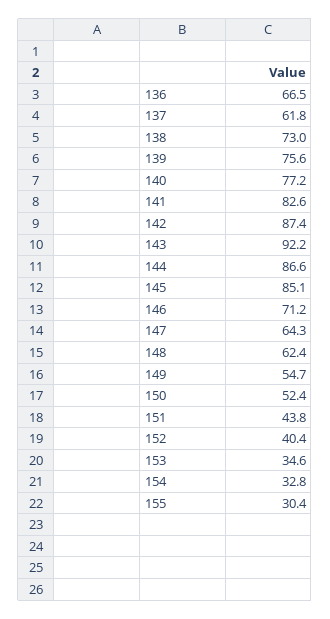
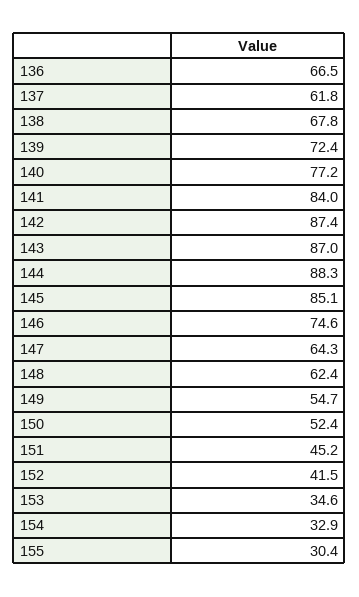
  {
    "136": 66.5,
    "137": 61.8,
-   "138": 73,
+   "138": 67.8,
-   "139": 75.6,
+   "139": 72.4,
    "140": 77.2,
-   "141": 82.6,
+   "141": 84,
    "142": 87.4,
-   "143": 92.2,
+   "143": 87,
-   "144": 86.6,
+   "144": 88.3,
    "145": 85.1,
-   "146": 71.2,
+   "146": 74.6,
    "147": 64.3,
    "148": 62.4,
    "149": 54.7,
    "150": 52.4,
-   "151": 43.8,
+   "151": 45.2,
-   "152": 40.4,
+   "152": 41.5,
    "153": 34.6,
-   "154": 32.8,
+   "154": 32.9,
    "155": 30.4
  }

